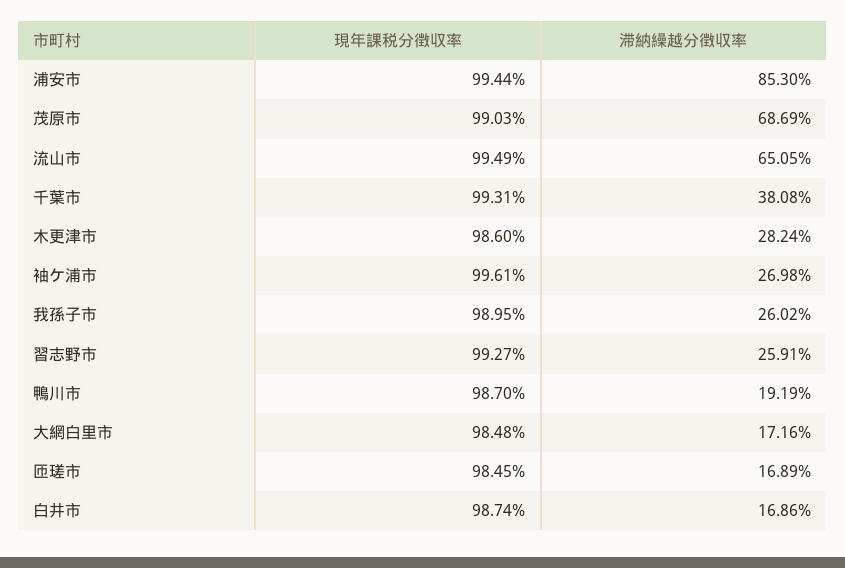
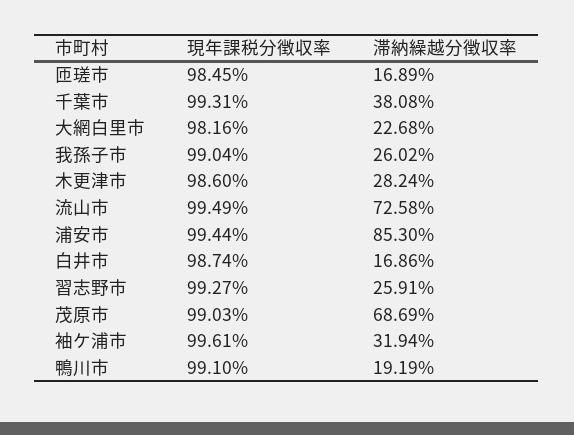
  {
    "現年課税分徴収率": {
      "浦安市": 99.44,
      "茂原市": 99.03,
      "流山市": 99.49,
      "千葉市": 99.31,
      "木更津市": 98.6,
      "袖ケ浦市": 99.61,
-     "我孫子市": 98.95,
+     "我孫子市": 99.04,
      "習志野市": 99.27,
-     "鴨川市": 98.7,
+     "鴨川市": 99.1,
-     "大網白里市": 98.48,
+     "大網白里市": 98.16,
      "匝瑳市": 98.45,
      "白井市": 98.74
    },
    "滞納繰越分徴収率": {
      "浦安市": 85.3,
      "茂原市": 68.69,
-     "流山市": 65.05,
+     "流山市": 72.58,
      "千葉市": 38.08,
      "木更津市": 28.24,
-     "袖ケ浦市": 26.98,
+     "袖ケ浦市": 31.94,
      "我孫子市": 26.02,
      "習志野市": 25.91,
      "鴨川市": 19.19,
-     "大網白里市": 17.16,
+     "大網白里市": 22.68,
      "匝瑳市": 16.89,
      "白井市": 16.86
    }
  }

